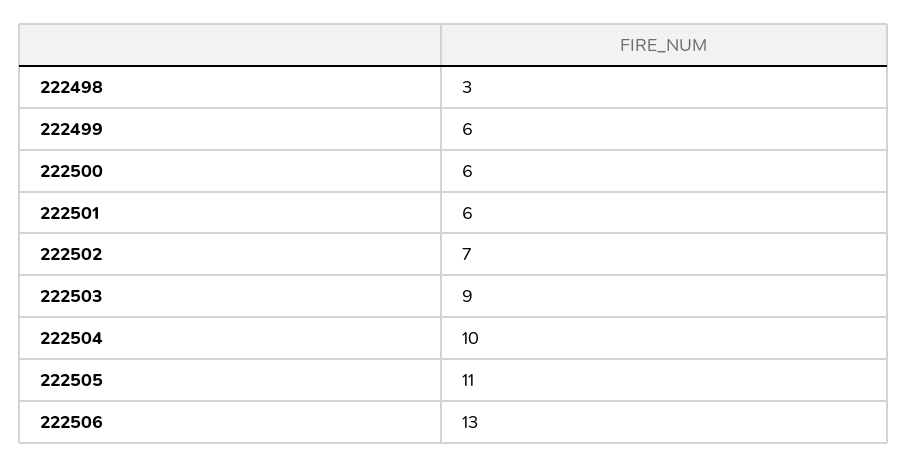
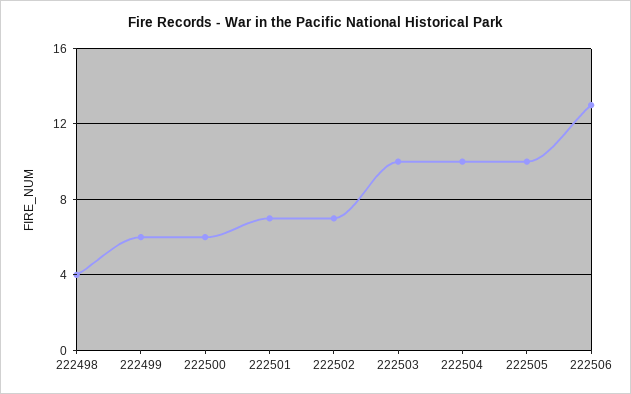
  {
-   "222498": 3,
+   "222498": 4,
    "222499": 6,
    "222500": 6,
-   "222501": 6,
+   "222501": 7,
    "222502": 7,
-   "222503": 9,
+   "222503": 10,
    "222504": 10,
-   "222505": 11,
+   "222505": 10,
    "222506": 13
  }

